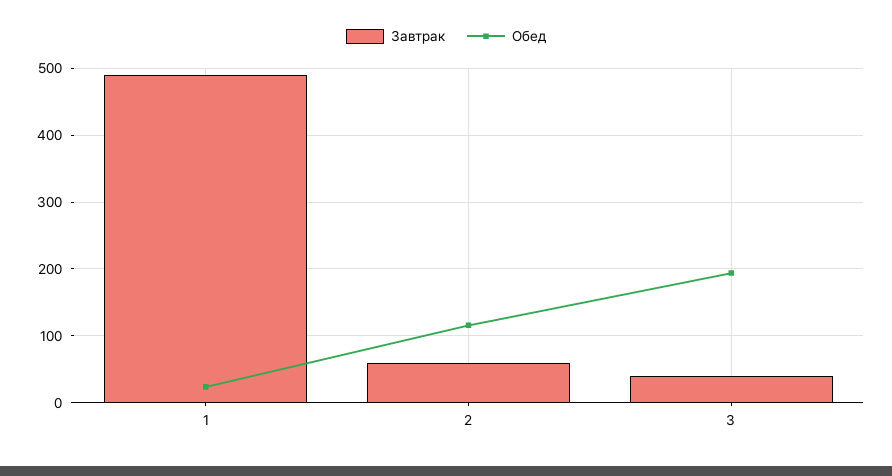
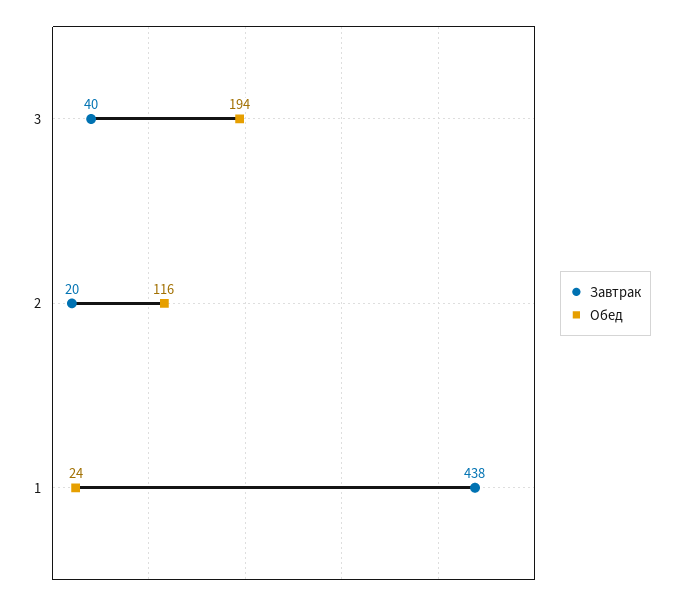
  {
    "Завтрак": {
-     "1": 490,
+     "1": 438,
-     "2": 60,
+     "2": 20,
      "3": 40
    },
    "Обед": {
      "1": 24,
      "2": 116,
      "3": 194
    }
  }

